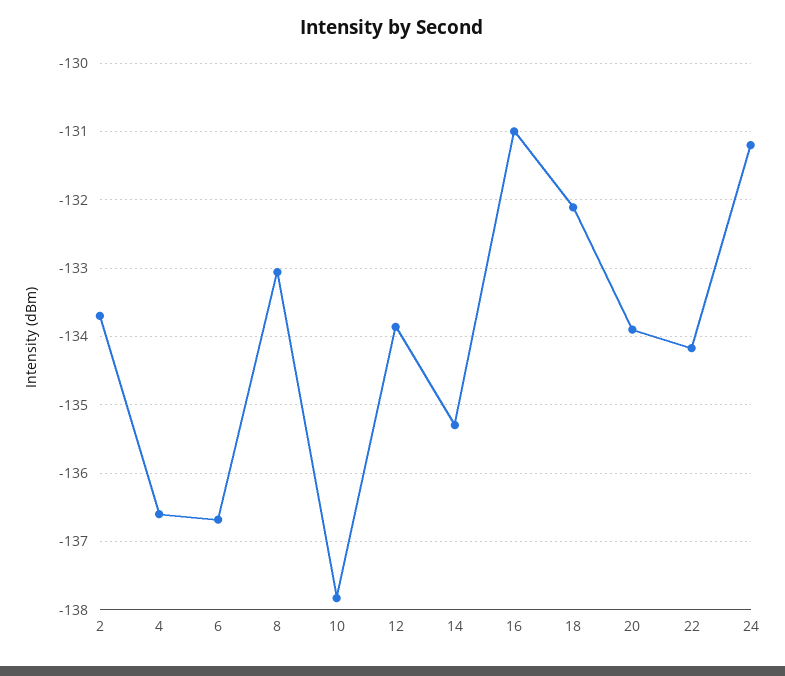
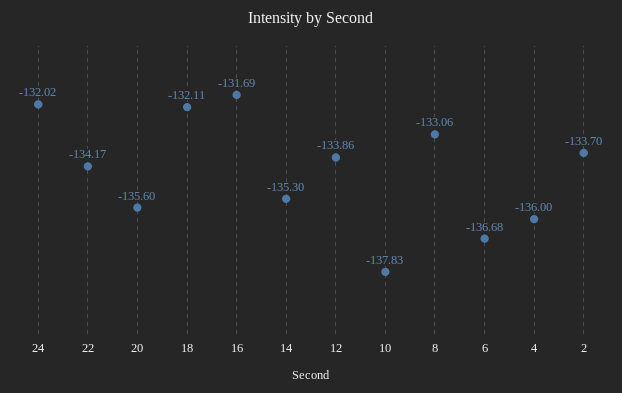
  {
    "2": -133.7,
-   "4": -136.6,
+   "4": -136,
    "6": -136.68,
    "8": -133.06,
    "10": -137.83,
    "12": -133.86,
    "14": -135.3,
-   "16": -131,
+   "16": -131.69,
    "18": -132.11,
-   "20": -133.9,
+   "20": -135.6,
    "22": -134.17,
-   "24": -131.2
+   "24": -132.02
  }

